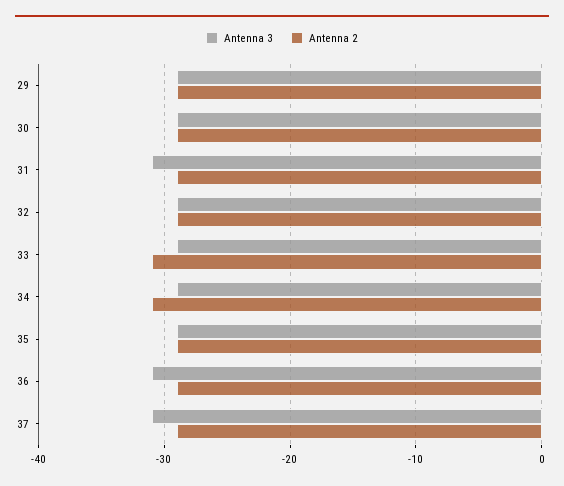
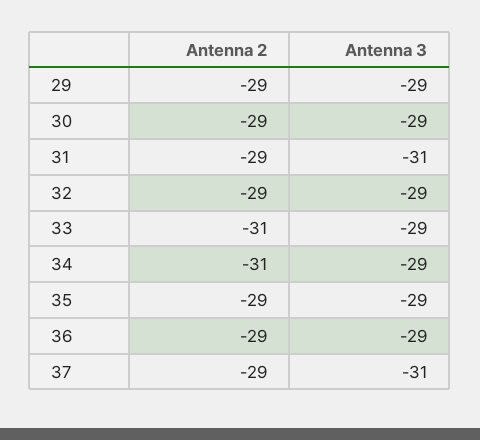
  {
    "Antenna 3": {
      "29": -29,
      "30": -29,
      "31": -31,
      "32": -29,
      "33": -29,
      "34": -29,
      "35": -29,
-     "36": -31,
+     "36": -29,
      "37": -31
    },
    "Antenna 2": {
      "29": -29,
      "30": -29,
      "31": -29,
      "32": -29,
      "33": -31,
      "34": -31,
      "35": -29,
      "36": -29,
      "37": -29
    }
  }

